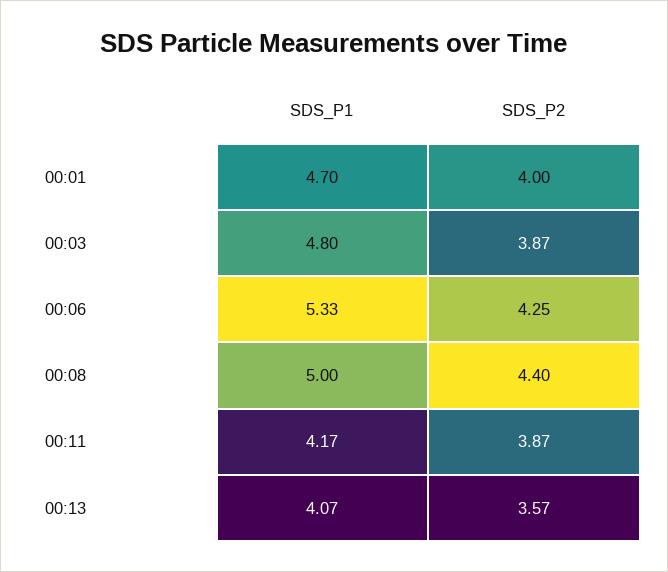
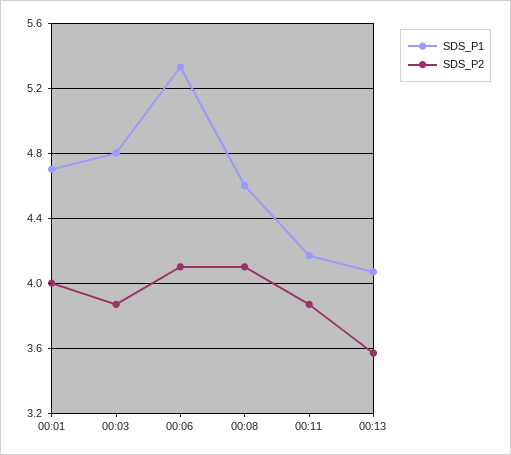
  {
    "SDS_P1": {
      "00:01": 4.7,
      "00:03": 4.8,
      "00:06": 5.33,
-     "00:08": 5,
+     "00:08": 4.6,
      "00:11": 4.17,
      "00:13": 4.07
    },
    "SDS_P2": {
      "00:01": 4,
      "00:03": 3.87,
-     "00:06": 4.25,
+     "00:06": 4.1,
-     "00:08": 4.4,
+     "00:08": 4.1,
      "00:11": 3.87,
      "00:13": 3.57
    }
  }

